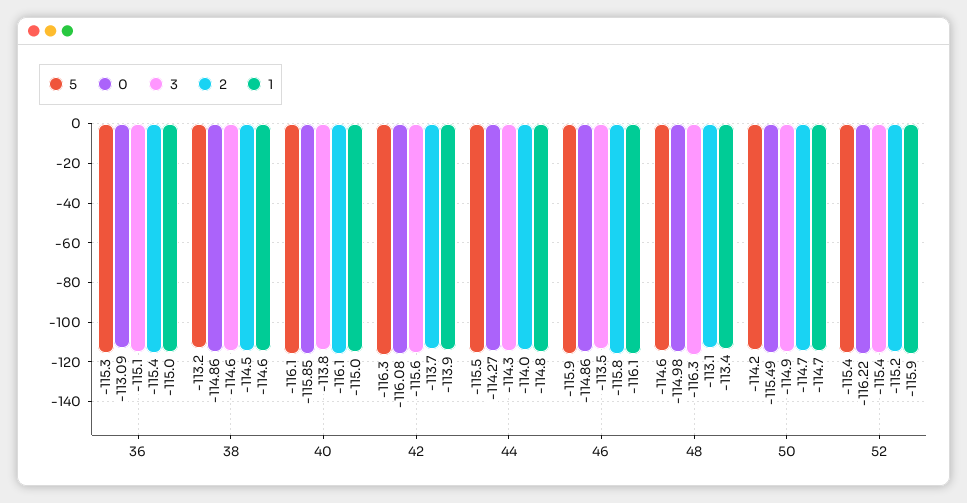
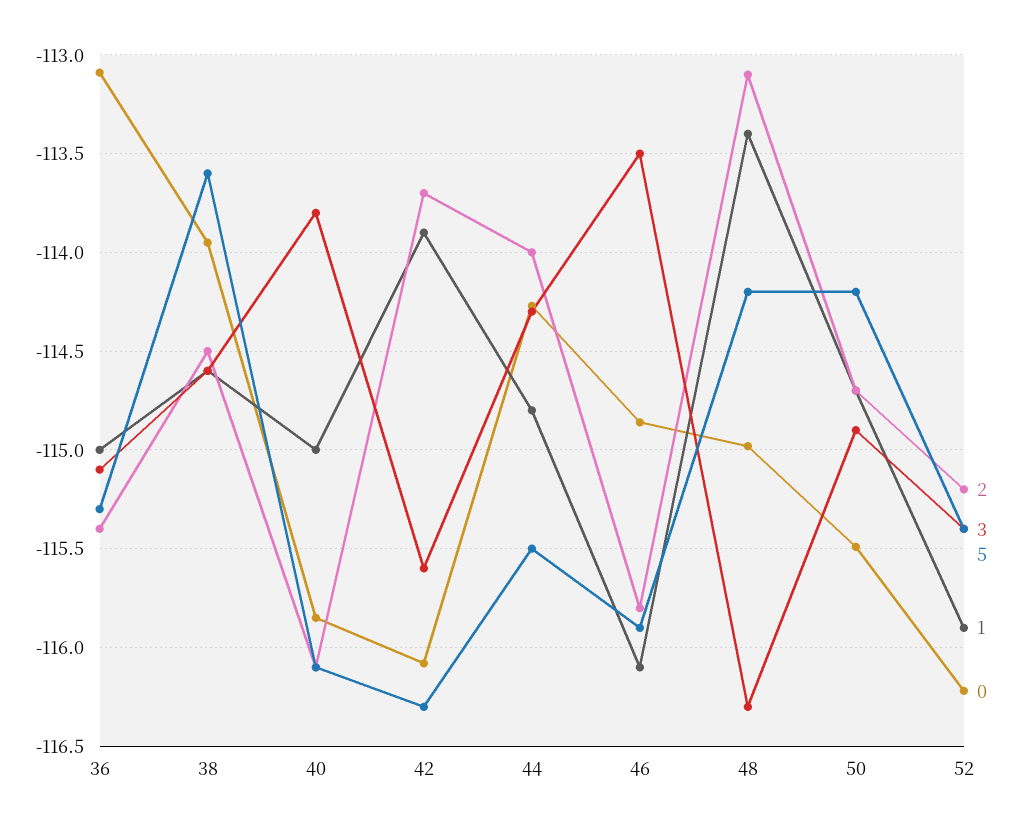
  {
    "5": {
      "36": -115.3,
-     "38": -113.2,
+     "38": -113.6,
      "40": -116.1,
      "42": -116.3,
      "44": -115.5,
      "46": -115.9,
-     "48": -114.6,
+     "48": -114.2,
      "50": -114.2,
      "52": -115.4
    },
    "0": {
      "36": -113.09,
-     "38": -114.86,
+     "38": -113.95,
      "40": -115.85,
      "42": -116.08,
      "44": -114.27,
      "46": -114.86,
      "48": -114.98,
      "50": -115.49,
      "52": -116.22
    },
    "3": {
      "36": -115.1,
      "38": -114.6,
      "40": -113.8,
      "42": -115.6,
      "44": -114.3,
      "46": -113.5,
      "48": -116.3,
      "50": -114.9,
      "52": -115.4
    },
    "2": {
      "36": -115.4,
      "38": -114.5,
      "40": -116.1,
      "42": -113.7,
      "44": -114,
      "46": -115.8,
      "48": -113.1,
      "50": -114.7,
      "52": -115.2
    },
    "1": {
      "36": -115,
      "38": -114.6,
      "40": -115,
      "42": -113.9,
      "44": -114.8,
      "46": -116.1,
      "48": -113.4,
      "50": -114.7,
      "52": -115.9
    }
  }

